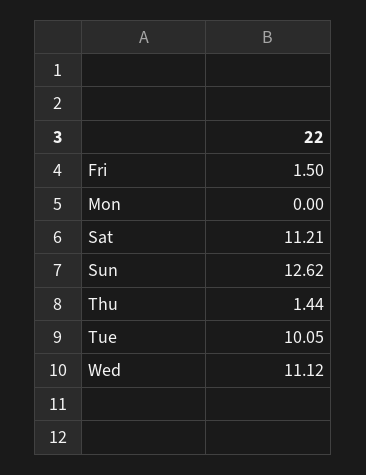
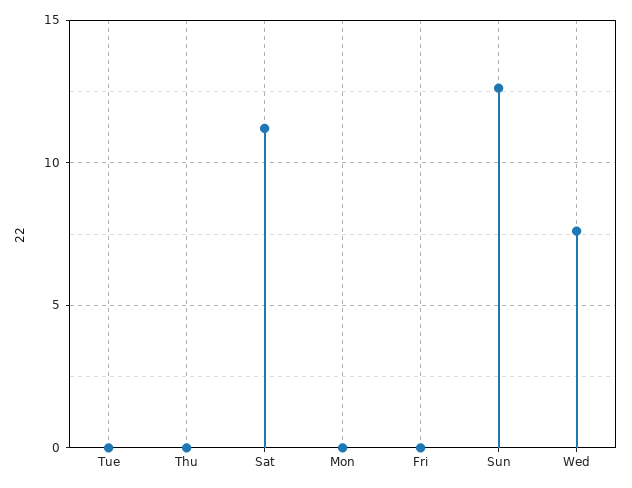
  {
-   "Fri": 1.5,
+   "Fri": 0,
    "Mon": 0,
    "Sat": 11.21,
    "Sun": 12.62,
-   "Thu": 1.44,
+   "Thu": 0,
-   "Tue": 10.05,
+   "Tue": 0,
-   "Wed": 11.12
+   "Wed": 7.5
  }

